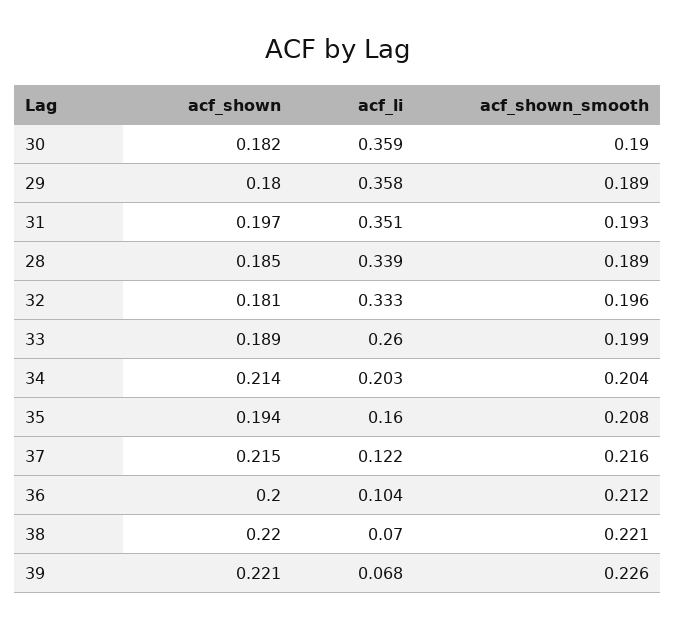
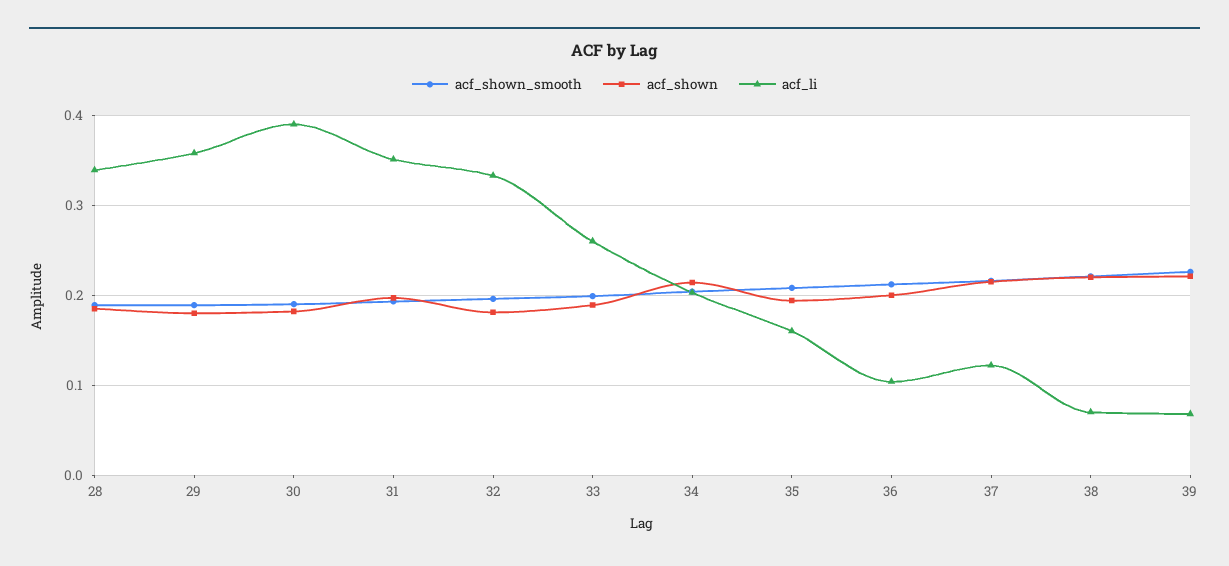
  {
    "acf_shown": {
      "30": 0.182,
      "29": 0.18,
      "31": 0.197,
      "28": 0.185,
      "32": 0.181,
      "33": 0.189,
      "34": 0.214,
      "35": 0.194,
      "37": 0.215,
      "36": 0.2,
      "38": 0.22,
      "39": 0.221
    },
    "acf_li": {
-     "30": 0.359,
+     "30": 0.39,
      "29": 0.358,
      "31": 0.351,
      "28": 0.339,
      "32": 0.333,
      "33": 0.26,
      "34": 0.203,
      "35": 0.16,
      "37": 0.122,
      "36": 0.104,
      "38": 0.07,
      "39": 0.068
    },
    "acf_shown_smooth": {
      "30": 0.19,
      "29": 0.189,
      "31": 0.193,
      "28": 0.189,
      "32": 0.196,
      "33": 0.199,
      "34": 0.204,
      "35": 0.208,
      "37": 0.216,
      "36": 0.212,
      "38": 0.221,
      "39": 0.226
    }
  }

